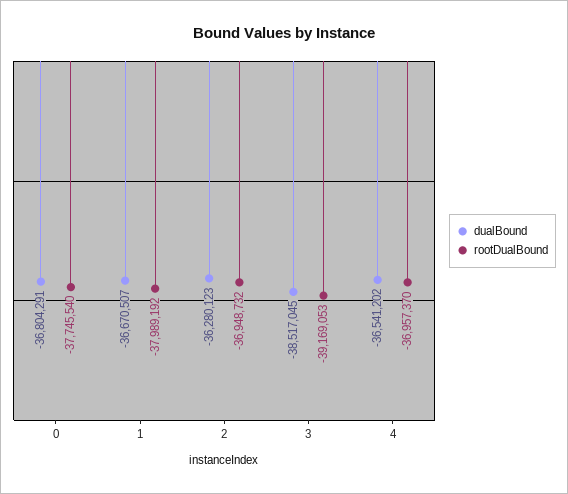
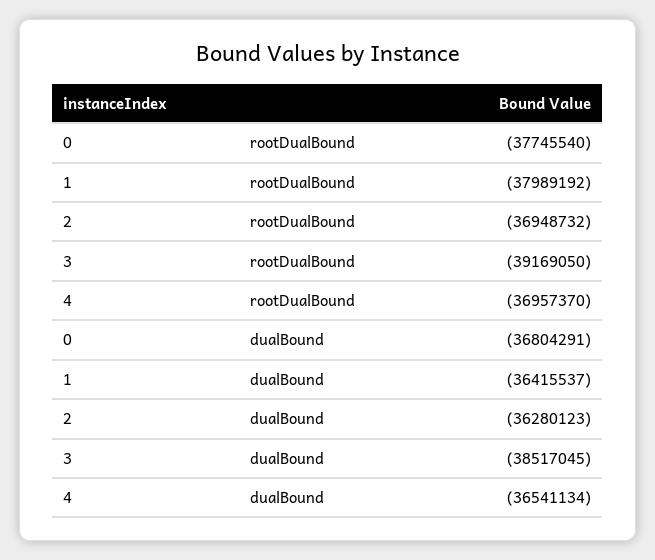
  {
    "dualBound": {
      "0": -36804291,
-     "1": -36670507,
+     "1": -36415537,
      "2": -36280123,
      "3": -38517045,
-     "4": -36541202
+     "4": -36541134
    },
    "rootDualBound": {
      "0": -37745540,
      "1": -37989192,
      "2": -36948732,
-     "3": -39169053,
+     "3": -39169050,
      "4": -36957370
    }
  }

